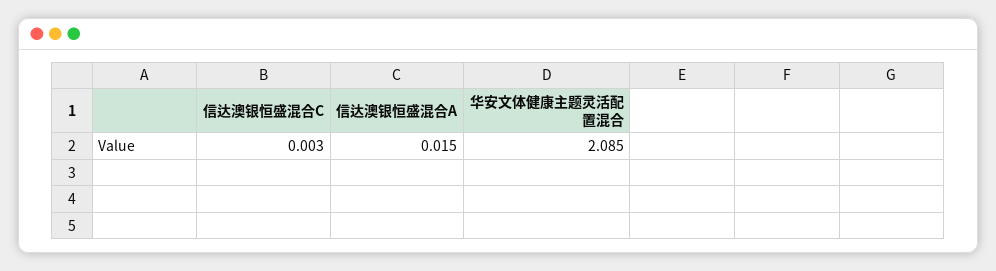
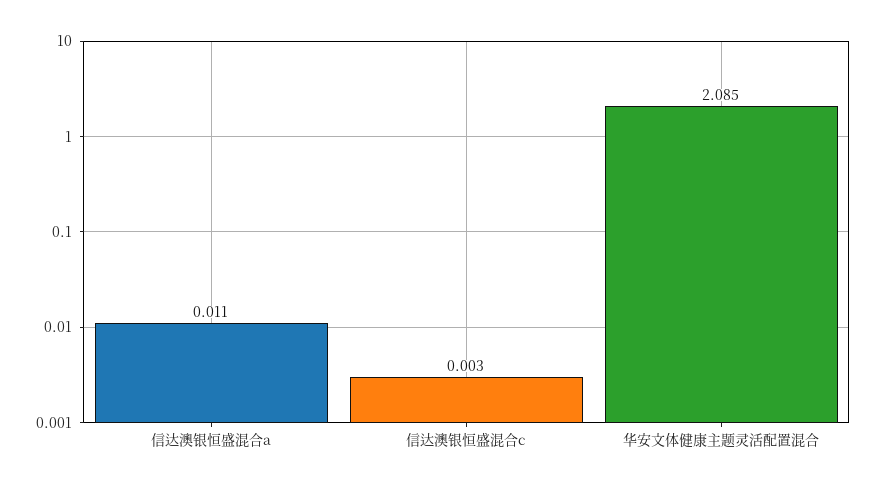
  {
    "信达澳银恒盛混合C": 0.003,
-   "信达澳银恒盛混合A": 0.015,
+   "信达澳银恒盛混合A": 0.011,
    "华安文体健康主题灵活配置混合": 2.085
  }

